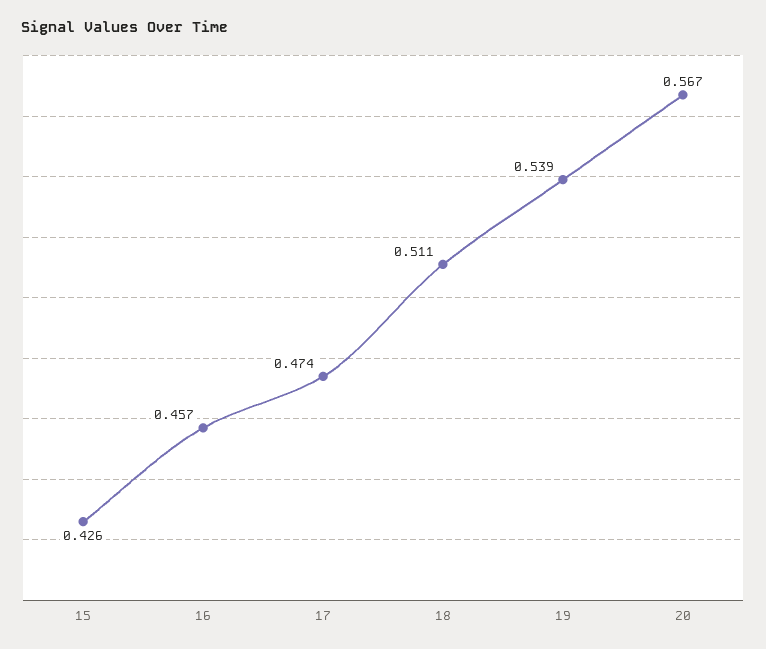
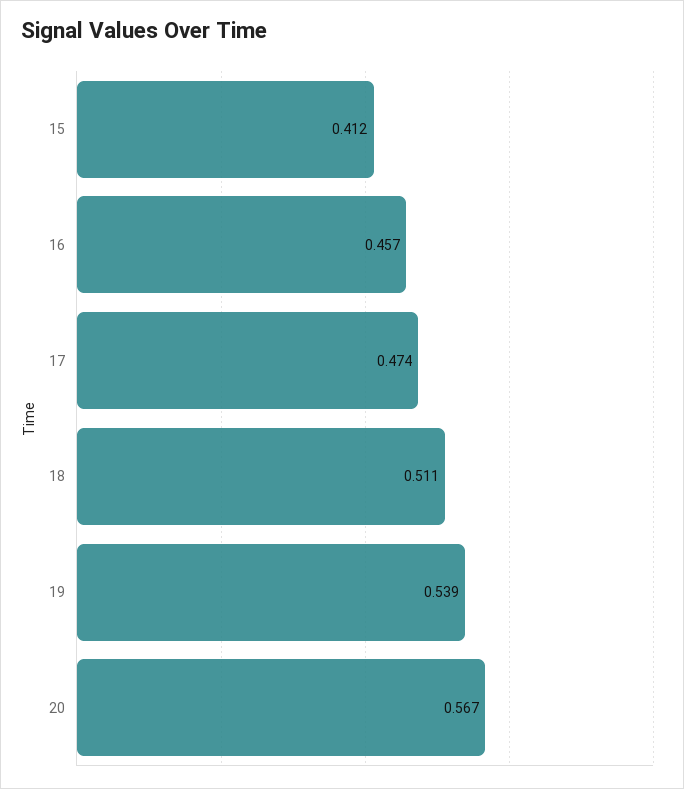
  {
-   "15": 0.426,
+   "15": 0.412,
    "16": 0.457,
    "17": 0.474,
    "18": 0.511,
    "19": 0.539,
    "20": 0.567
  }

